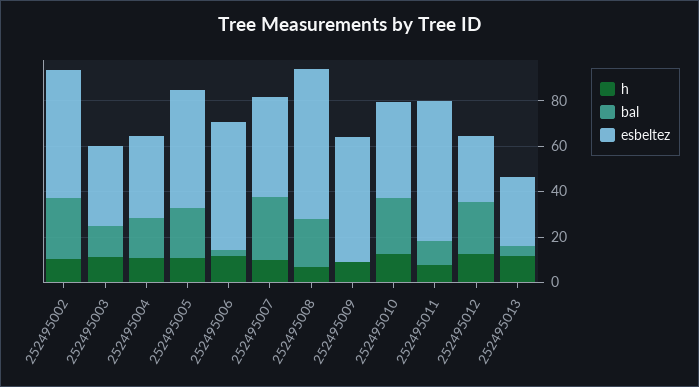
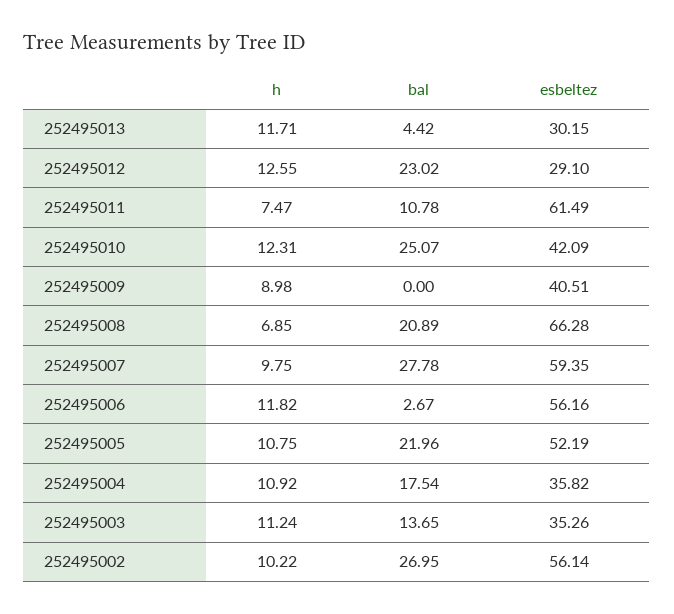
  {
    "h": {
      "252495002": 10.22,
      "252495003": 11.24,
      "252495004": 10.92,
      "252495005": 10.75,
      "252495006": 11.82,
      "252495007": 9.75,
      "252495008": 6.85,
      "252495009": 8.98,
      "252495010": 12.31,
      "252495011": 7.47,
      "252495012": 12.55,
      "252495013": 11.71
    },
    "bal": {
      "252495002": 26.95,
      "252495003": 13.65,
      "252495004": 17.54,
      "252495005": 21.96,
      "252495006": 2.67,
      "252495007": 27.78,
      "252495008": 20.89,
      "252495009": 0,
      "252495010": 25.07,
      "252495011": 10.78,
      "252495012": 23.02,
      "252495013": 4.42
    },
    "esbeltez": {
      "252495002": 56.14,
      "252495003": 35.26,
      "252495004": 35.82,
      "252495005": 52.19,
      "252495006": 56.16,
-     "252495007": 45,
+     "252495007": 59.35,
      "252495008": 66.28,
-     "252495009": 55,
+     "252495009": 40.51,
      "252495010": 42.09,
      "252495011": 61.49,
      "252495012": 29.1,
      "252495013": 30.15
    }
  }

